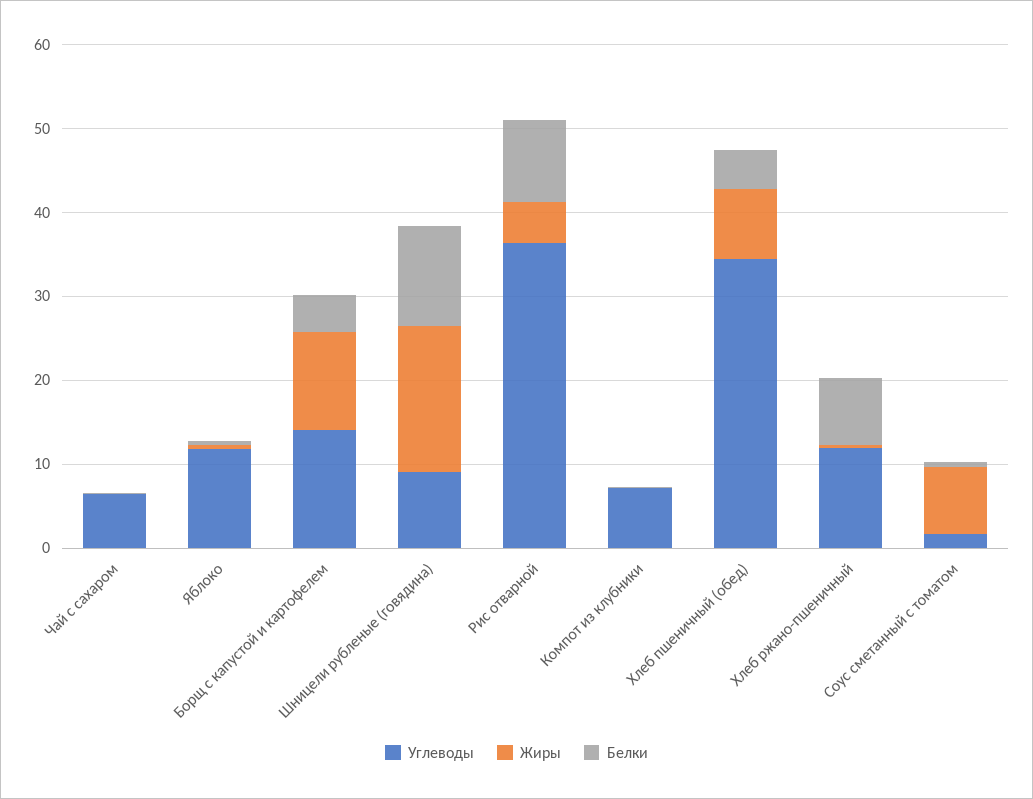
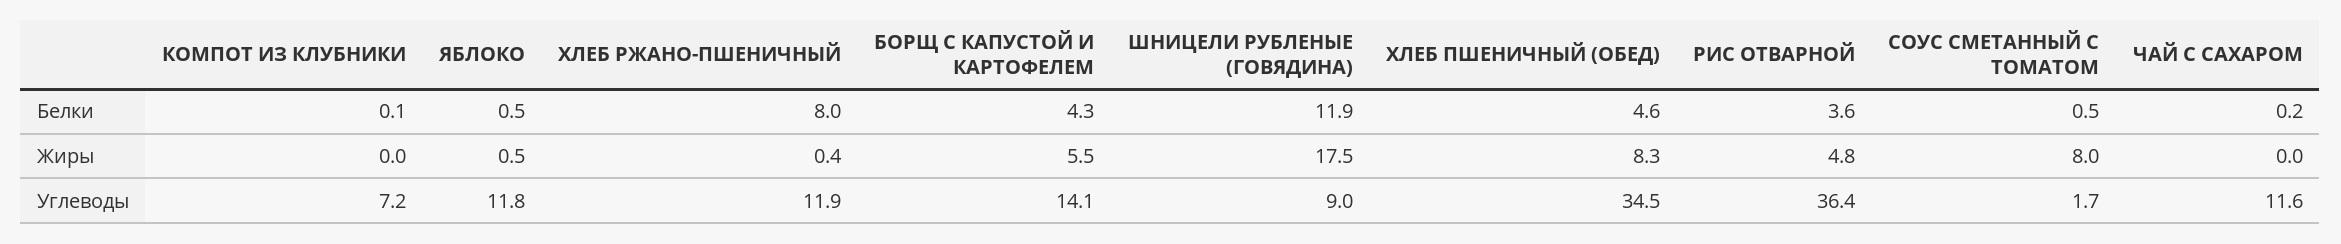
  {
    "Углеводы": {
-     "Чай с сахаром": 6,
+     "Чай с сахаром": 11.6,
      "Яблоко": 11.8,
      "Борщ с капустой и картофелем": 14.1,
      "Шницели рубленые (говядина)": 9,
      "Рис отварной": 36.4,
      "Компот из клубники": 7.2,
      "Хлеб пшеничный (обед)": 34.5,
      "Хлеб ржано-пшеничный": 11.9,
      "Соус сметанный с томатом": 1.7
    },
    "Жиры": {
      "Чай с сахаром": 0,
      "Яблоко": 0.5,
-     "Борщ с капустой и картофелем": 12,
+     "Борщ с капустой и картофелем": 5.5,
      "Шницели рубленые (говядина)": 17.5,
      "Рис отварной": 4.8,
      "Компот из клубники": 0,
      "Хлеб пшеничный (обед)": 8.3,
      "Хлеб ржано-пшеничный": 0.4,
      "Соус сметанный с томатом": 8
    },
    "Белки": {
      "Чай с сахаром": 0.2,
      "Яблоко": 0.5,
      "Борщ с капустой и картофелем": 4.3,
      "Шницели рубленые (говядина)": 11.9,
-     "Рис отварной": 10,
+     "Рис отварной": 3.6,
      "Компот из клубники": 0.1,
      "Хлеб пшеничный (обед)": 4.6,
      "Хлеб ржано-пшеничный": 8,
      "Соус сметанный с томатом": 0.5
    }
  }

